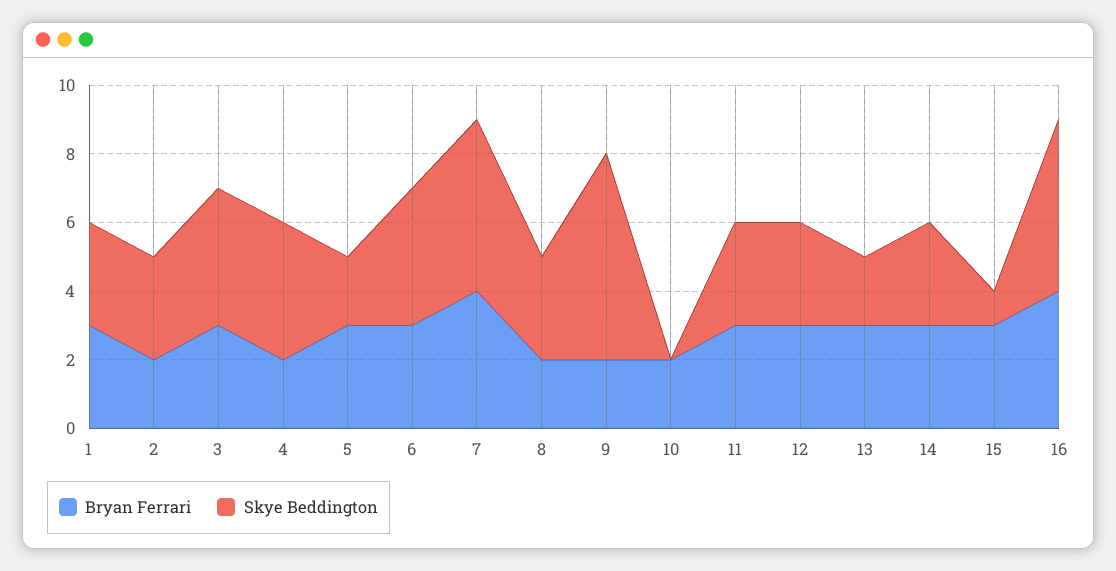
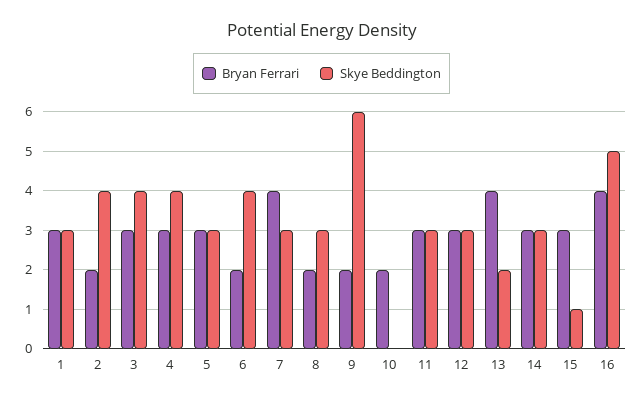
  {
    "Bryan Ferrari": {
      "1": 3,
      "2": 2,
      "3": 3,
-     "4": 2,
+     "4": 3,
      "5": 3,
-     "6": 3,
+     "6": 2,
      "7": 4,
      "8": 2,
      "9": 2,
      "10": 2,
      "11": 3,
      "12": 3,
-     "13": 3,
+     "13": 4,
      "14": 3,
      "15": 3,
      "16": 4
    },
    "Skye Beddington": {
      "1": 3,
-     "2": 3,
+     "2": 4,
      "3": 4,
      "4": 4,
-     "5": 2,
+     "5": 3,
      "6": 4,
-     "7": 5,
+     "7": 3,
      "8": 3,
      "9": 6,
      "10": 0,
      "11": 3,
      "12": 3,
      "13": 2,
      "14": 3,
      "15": 1,
      "16": 5
    }
  }

